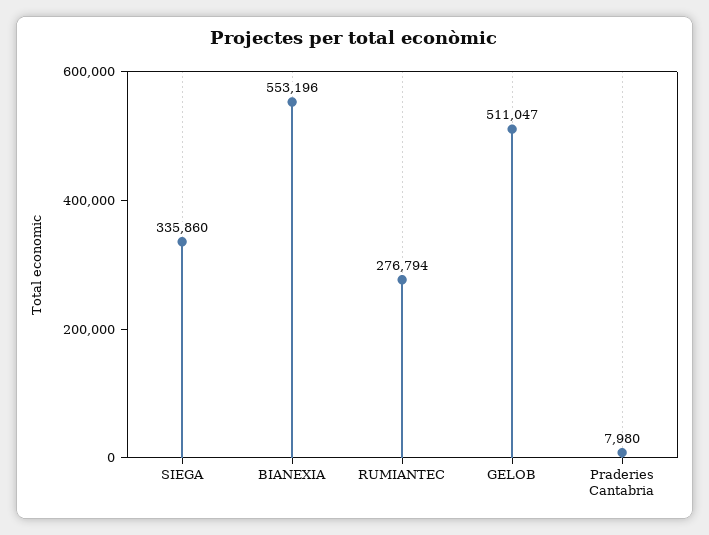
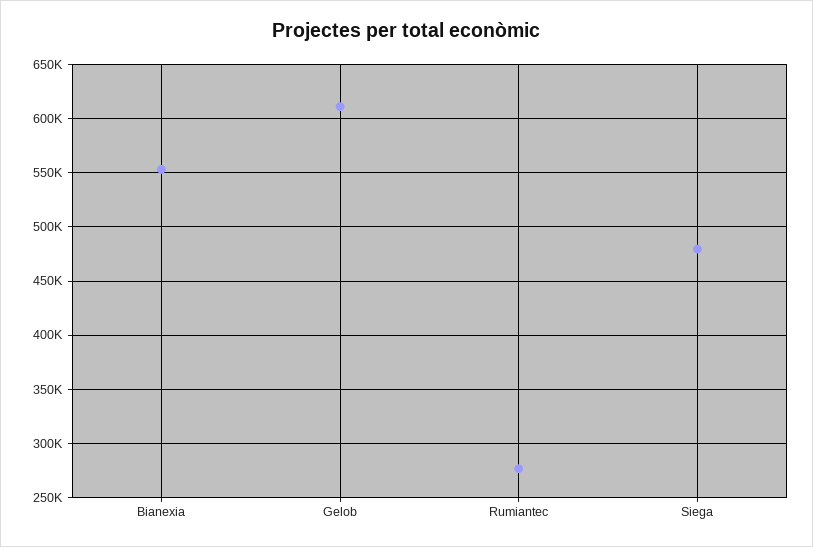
  {
-   "SIEGA": 335860,
+   "SIEGA": 480000,
    "BIANEXIA": 553196,
    "RUMIANTEC": 276794,
-   "GELOB": 511047,
+   "GELOB": 610000
-   "Praderies Cantabria": 7980
  }

